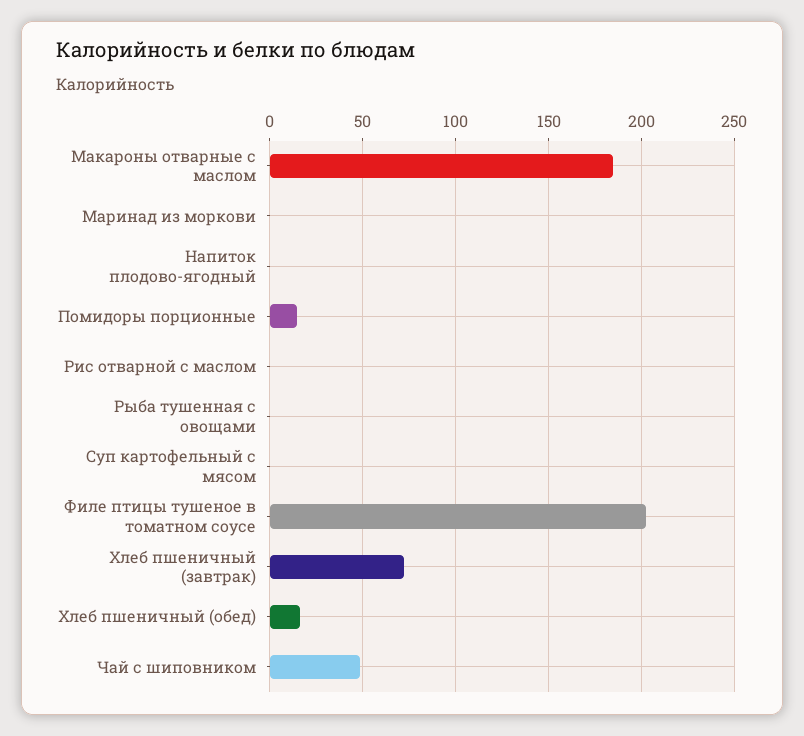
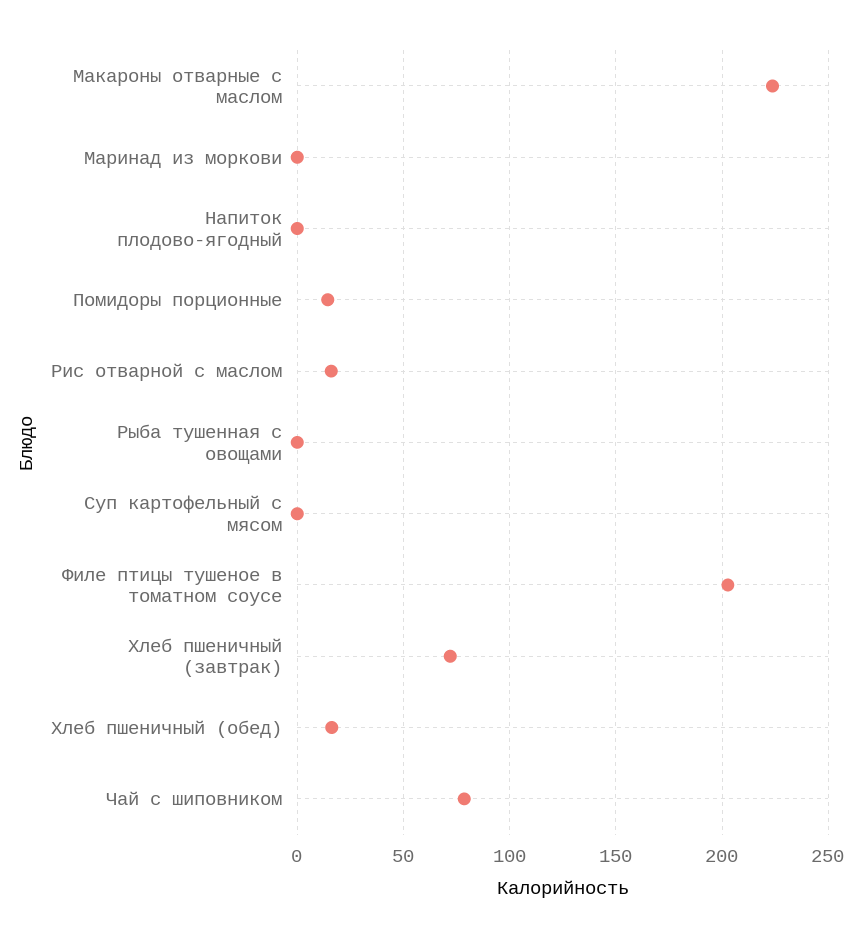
  {
-   "Макароны отварные с маслом": 185,
+   "Макароны отварные с маслом": 225,
    "Маринад из моркови": 0,
    "Напиток плодово-ягодный": 0,
    "Помидоры порционные": 15,
-   "Рис отварной с маслом": 0,
+   "Рис отварной с маслом": 15,
    "Рыба тушенная с овощами": 0,
    "Суп картофельный с мясом": 0,
    "Филе птицы тушеное в томатном соусе": 205,
    "Хлеб пшеничный (завтрак)": 70,
    "Хлеб пшеничный (обед)": 15,
-   "Чай с шиповником": 50
+   "Чай с шиповником": 80
  }

